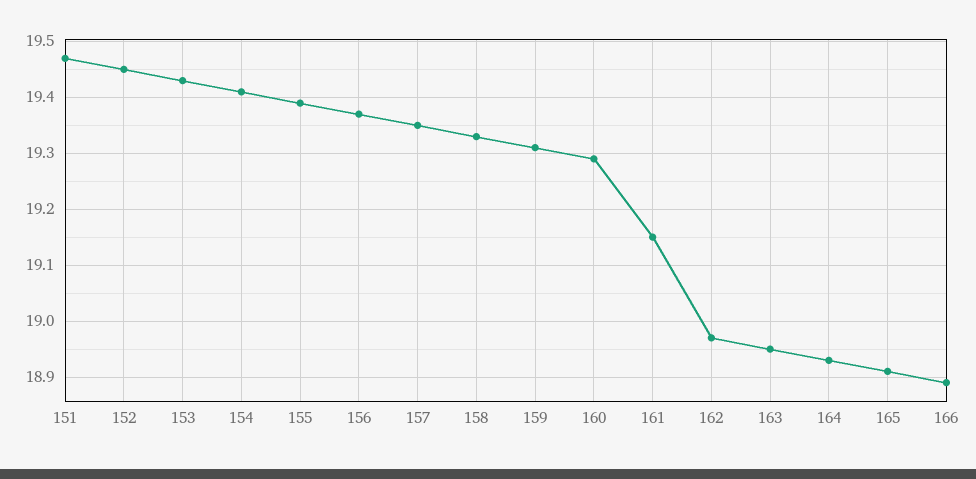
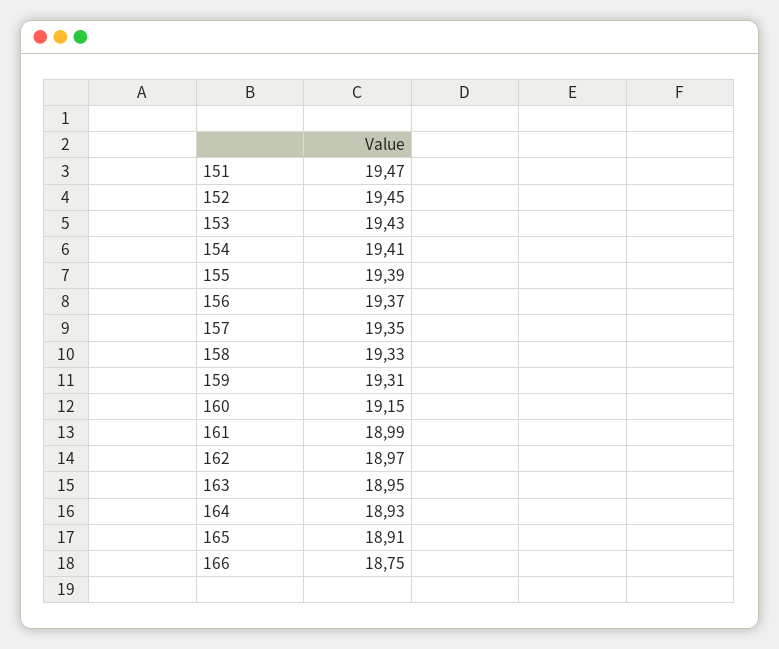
  {
    "151": 19.47,
    "152": 19.45,
    "153": 19.43,
    "154": 19.41,
    "155": 19.39,
    "156": 19.37,
    "157": 19.35,
    "158": 19.33,
    "159": 19.31,
-   "160": 19.3,
+   "160": 19.15,
-   "161": 19.15,
+   "161": 18.99,
    "162": 18.97,
    "163": 18.95,
    "164": 18.93,
    "165": 18.91,
-   "166": 18.9
+   "166": 18.75
  }

